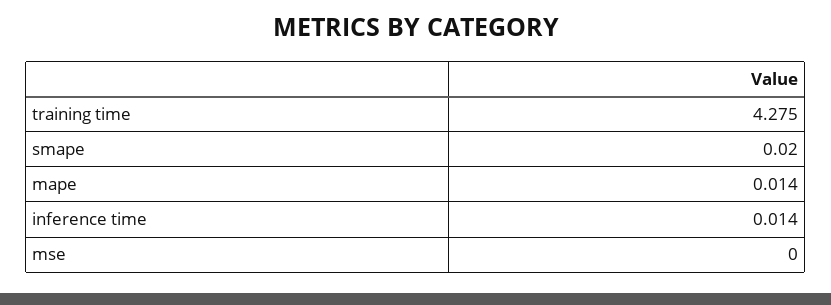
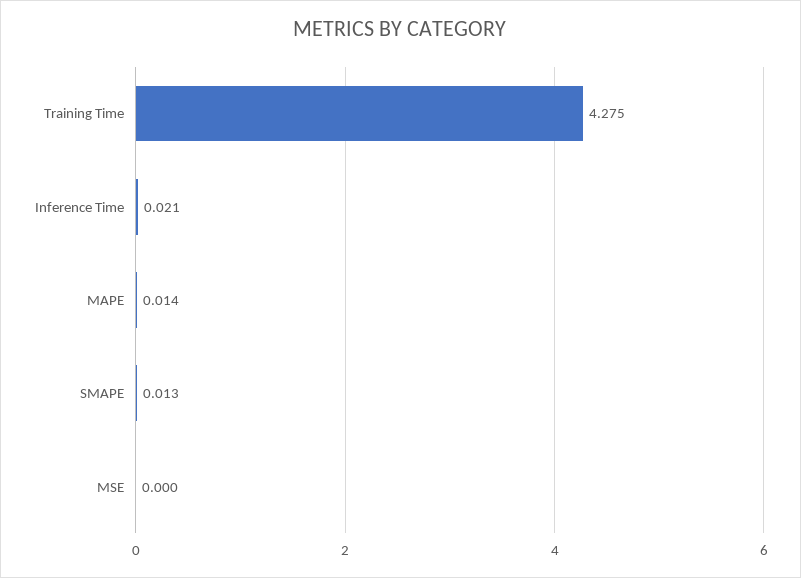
  {
    "training time": 4.275,
-   "smape": 0.02,
+   "smape": 0.013,
    "mape": 0.014,
-   "inference time": 0.014,
+   "inference time": 0.021,
    "mse": 0
  }

